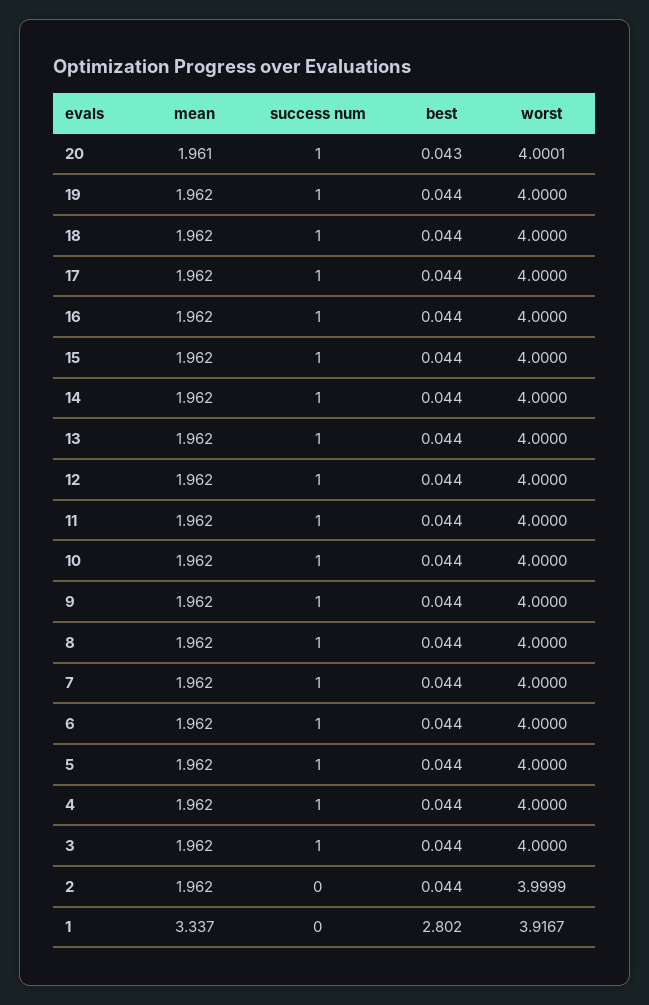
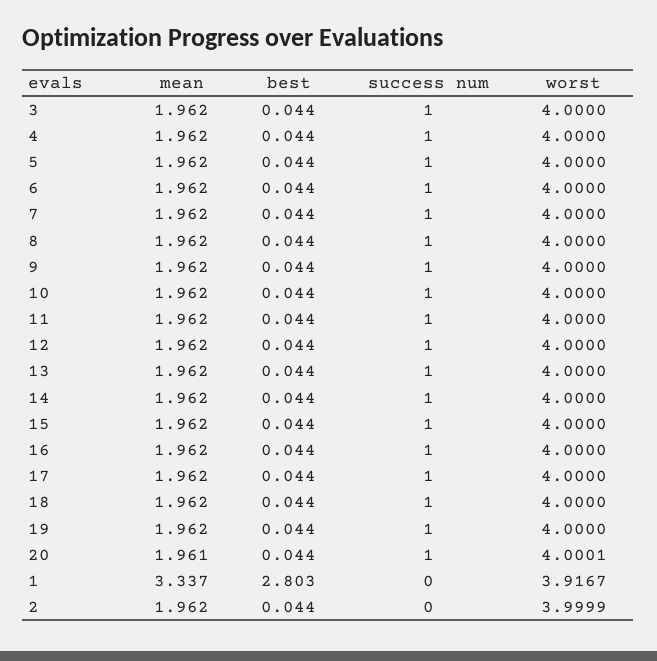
  {
    "mean": {
      "20": 1.961,
      "19": 1.962,
      "18": 1.962,
      "17": 1.962,
      "16": 1.962,
      "15": 1.962,
      "14": 1.962,
      "13": 1.962,
      "12": 1.962,
      "11": 1.962,
      "10": 1.962,
      "9": 1.962,
      "8": 1.962,
      "7": 1.962,
      "6": 1.962,
      "5": 1.962,
      "4": 1.962,
      "3": 1.962,
      "2": 1.962,
      "1": 3.337
    },
    "success num": {
      "20": 1,
      "19": 1,
      "18": 1,
      "17": 1,
      "16": 1,
      "15": 1,
      "14": 1,
      "13": 1,
      "12": 1,
      "11": 1,
      "10": 1,
      "9": 1,
      "8": 1,
      "7": 1,
      "6": 1,
      "5": 1,
      "4": 1,
      "3": 1,
      "2": 0,
      "1": 0
    },
    "best": {
-     "20": 0.043,
+     "20": 0.044,
      "19": 0.044,
      "18": 0.044,
      "17": 0.044,
      "16": 0.044,
      "15": 0.044,
      "14": 0.044,
      "13": 0.044,
      "12": 0.044,
      "11": 0.044,
      "10": 0.044,
      "9": 0.044,
      "8": 0.044,
      "7": 0.044,
      "6": 0.044,
      "5": 0.044,
      "4": 0.044,
      "3": 0.044,
      "2": 0.044,
-     "1": 2.802
+     "1": 2.803
    },
    "worst": {
      "20": 4.0001,
      "19": 4,
      "18": 4,
      "17": 4,
      "16": 4,
      "15": 4,
      "14": 4,
      "13": 4,
      "12": 4,
      "11": 4,
      "10": 4,
      "9": 4,
      "8": 4,
      "7": 4,
      "6": 4,
      "5": 4,
      "4": 4,
      "3": 4,
      "2": 3.9999,
      "1": 3.9167
    }
  }

